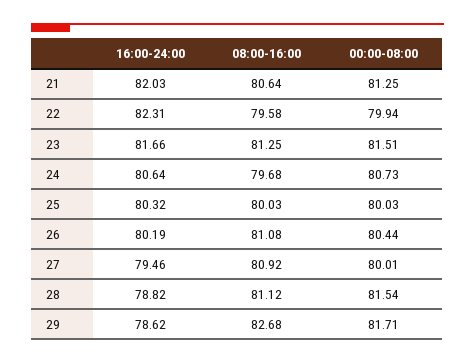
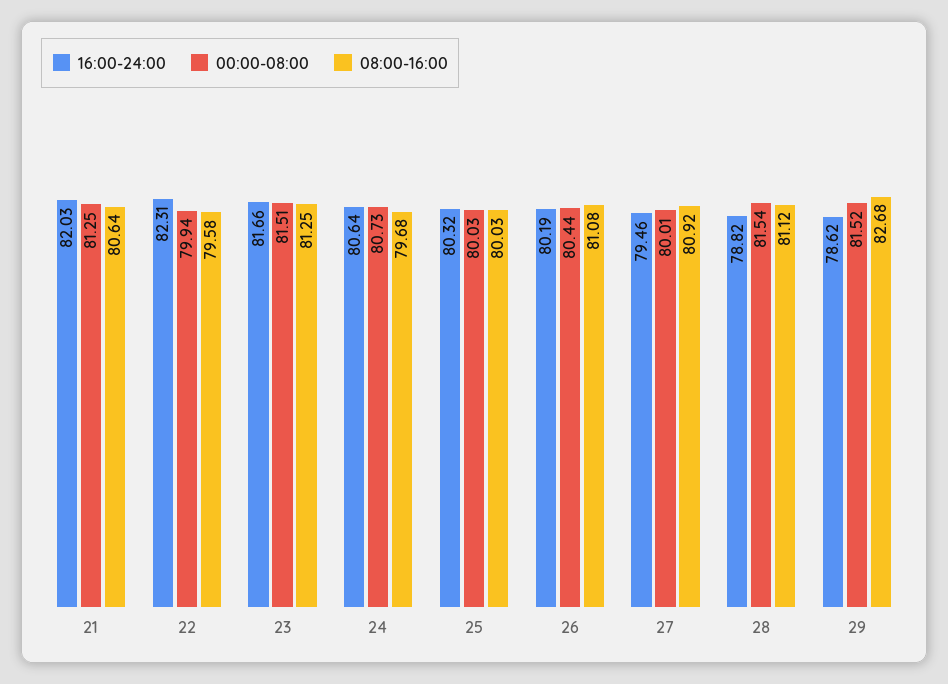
  {
    "16:00-24:00": {
      "21": 82.03,
      "22": 82.31,
      "23": 81.66,
      "24": 80.64,
      "25": 80.32,
      "26": 80.19,
      "27": 79.46,
      "28": 78.82,
      "29": 78.62
    },
    "08:00-16:00": {
      "21": 80.64,
      "22": 79.58,
      "23": 81.25,
      "24": 79.68,
      "25": 80.03,
      "26": 81.08,
      "27": 80.92,
      "28": 81.12,
      "29": 82.68
    },
    "00:00-08:00": {
      "21": 81.25,
      "22": 79.94,
      "23": 81.51,
      "24": 80.73,
      "25": 80.03,
      "26": 80.44,
      "27": 80.01,
      "28": 81.54,
-     "29": 81.71
+     "29": 81.52
    }
  }

